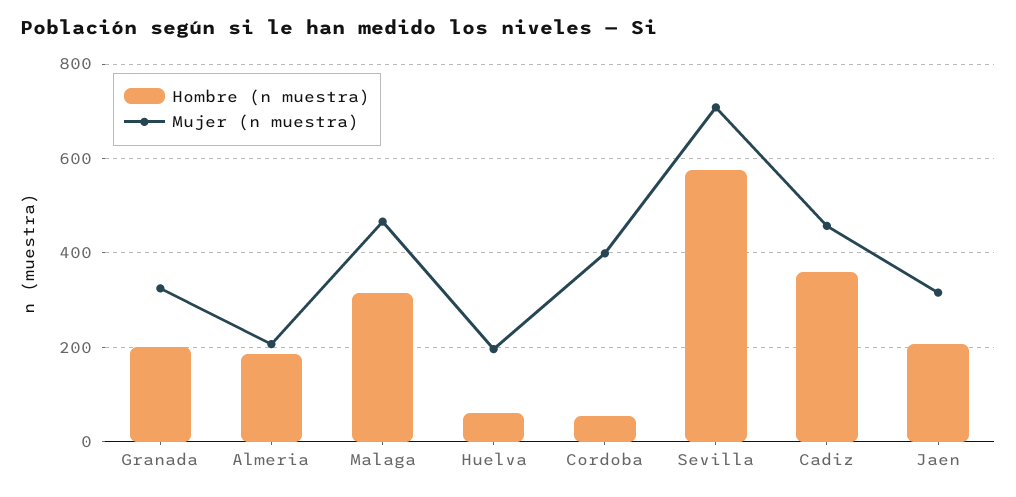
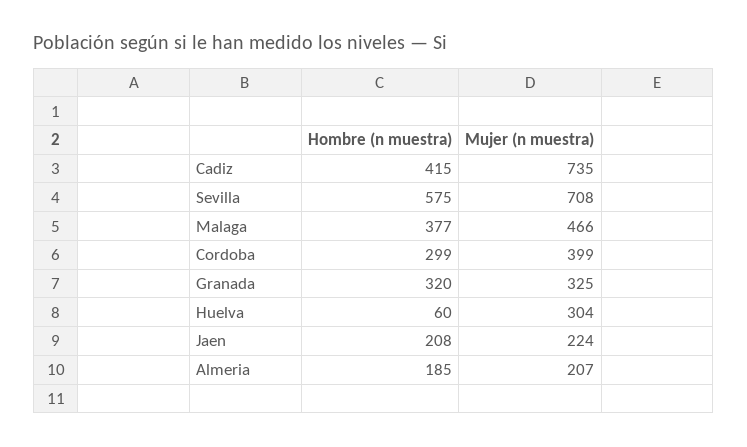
  {
    "Hombre (n muestra)": {
-     "Granada": 200,
+     "Granada": 320,
      "Almeria": 185,
-     "Malaga": 320,
+     "Malaga": 377,
      "Huelva": 60,
-     "Cordoba": 60,
+     "Cordoba": 299,
      "Sevilla": 575,
-     "Cadiz": 360,
+     "Cadiz": 415,
      "Jaen": 208
    },
    "Mujer (n muestra)": {
      "Granada": 325,
      "Almeria": 207,
      "Malaga": 466,
-     "Huelva": 200,
+     "Huelva": 304,
      "Cordoba": 399,
      "Sevilla": 708,
-     "Cadiz": 460,
+     "Cadiz": 735,
-     "Jaen": 320
+     "Jaen": 224
    }
  }

